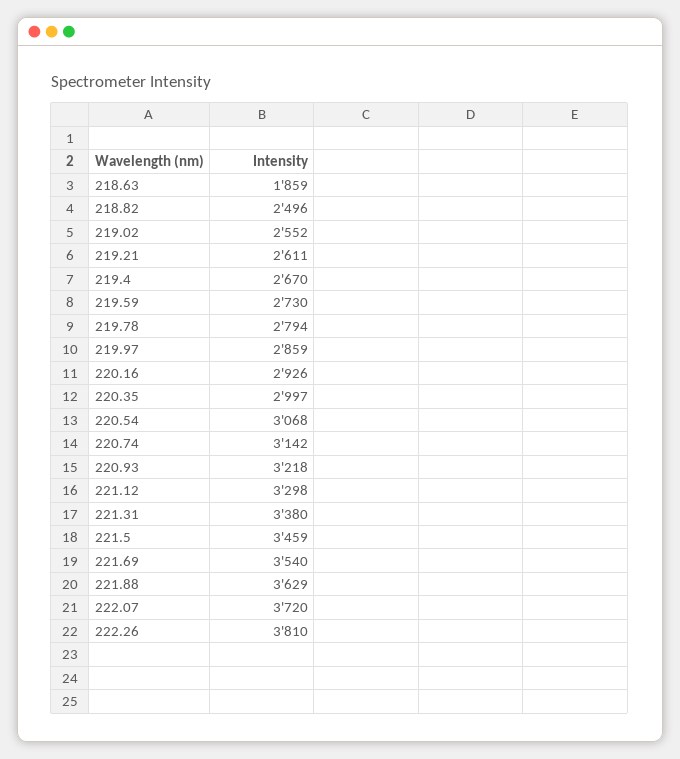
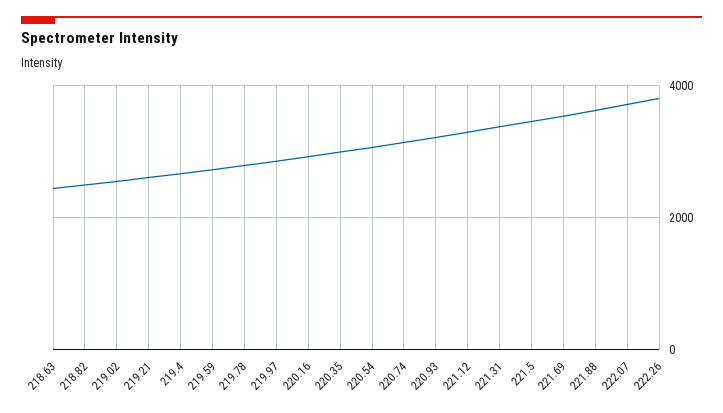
  {
-   "218.63": 1859,
+   "218.63": 2400,
    "218.82": 2496,
    "219.02": 2552,
    "219.21": 2611,
    "219.4": 2670,
    "219.59": 2730,
    "219.78": 2794,
    "219.97": 2859,
    "220.16": 2926,
    "220.35": 2997,
    "220.54": 3068,
    "220.74": 3142,
    "220.93": 3218,
    "221.12": 3298,
    "221.31": 3380,
    "221.5": 3459,
    "221.69": 3540,
    "221.88": 3629,
    "222.07": 3720,
    "222.26": 3810
  }

